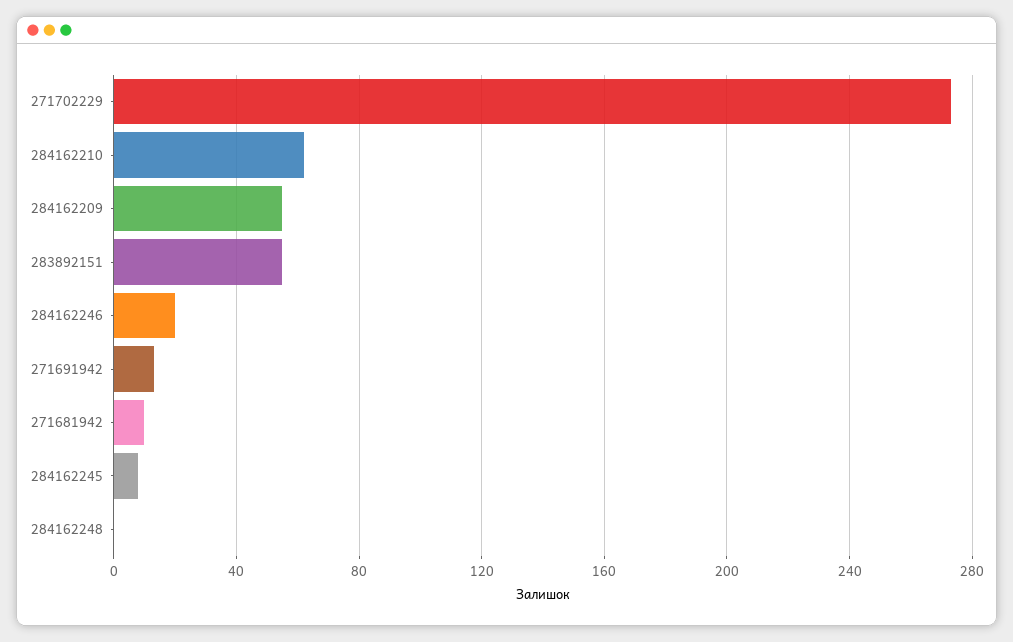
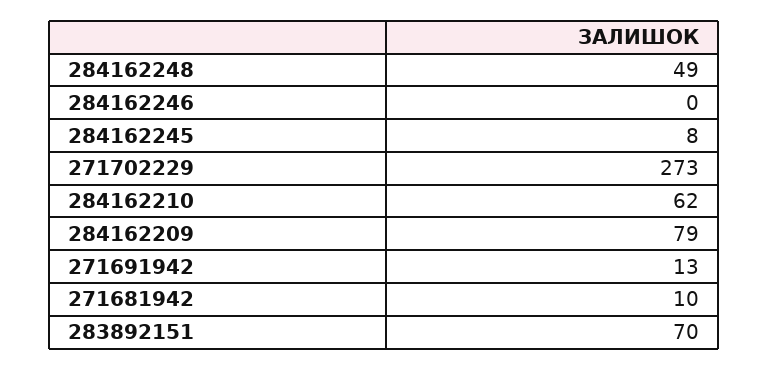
  {
    "271702229": 273,
    "284162210": 62,
-   "284162209": 55,
+   "284162209": 79,
-   "283892151": 55,
+   "283892151": 70,
-   "284162246": 20,
+   "284162246": 0,
    "271691942": 13,
    "271681942": 10,
    "284162245": 8,
-   "284162248": 0
+   "284162248": 49
  }

